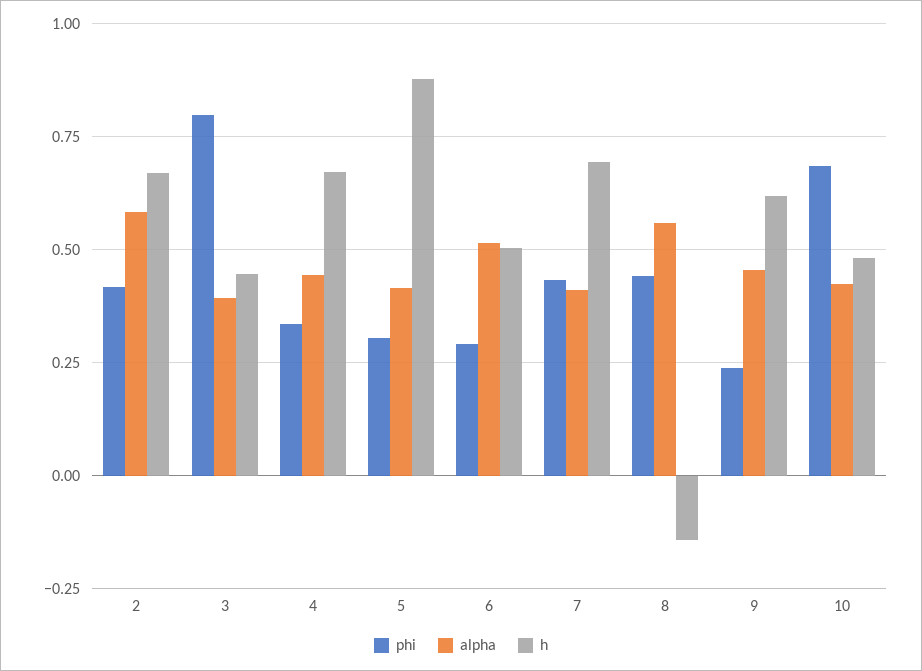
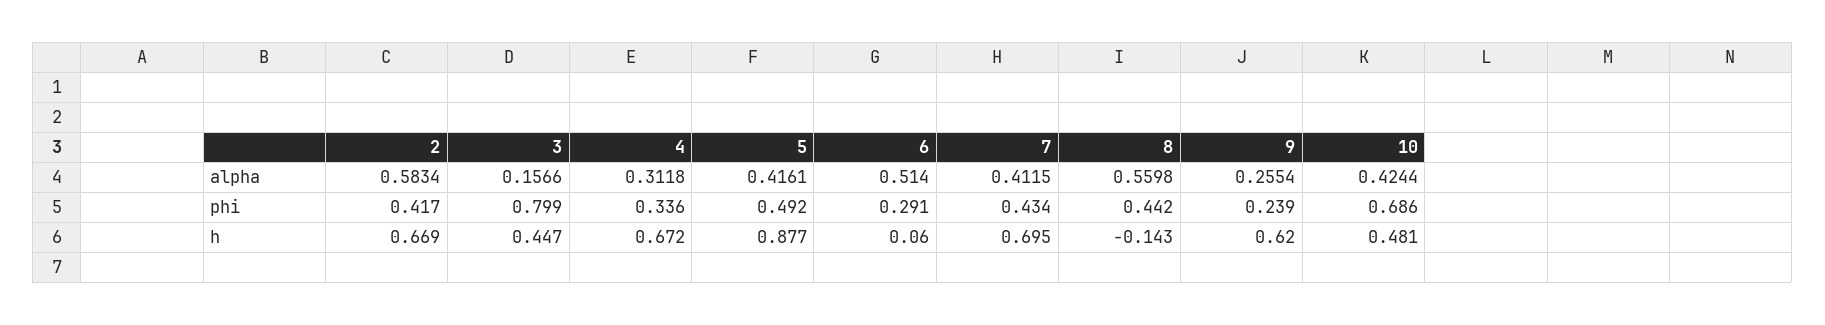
  {
    "phi": {
      "2": 0.417,
      "3": 0.799,
      "4": 0.336,
-     "5": 0.3,
+     "5": 0.492,
      "6": 0.291,
      "7": 0.434,
      "8": 0.442,
      "9": 0.239,
      "10": 0.686
    },
    "alpha": {
      "2": 0.5834,
-     "3": 0.4,
+     "3": 0.1566,
-     "4": 0.45,
+     "4": 0.3118,
      "5": 0.4161,
      "6": 0.514,
      "7": 0.4115,
      "8": 0.5598,
-     "9": 0.45,
+     "9": 0.2554,
      "10": 0.4244
    },
    "h": {
      "2": 0.669,
      "3": 0.447,
      "4": 0.672,
      "5": 0.877,
-     "6": 0.5,
+     "6": 0.06,
      "7": 0.695,
      "8": -0.143,
      "9": 0.62,
      "10": 0.481
    }
  }

